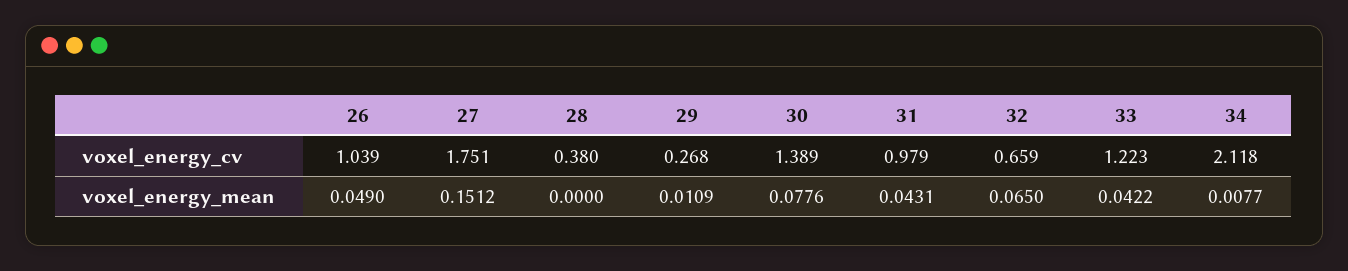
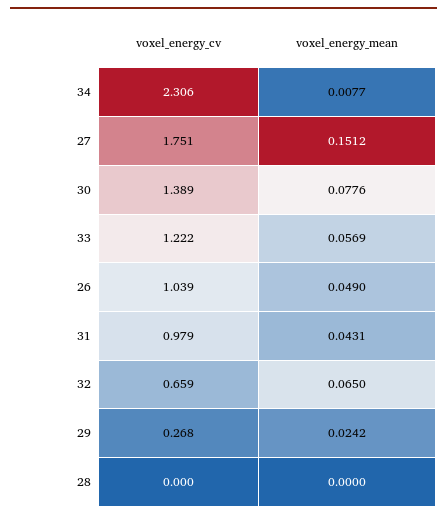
  {
    "26": {
      "voxel_energy_cv": 1.039,
      "voxel_energy_mean": 0.049
    },
    "27": {
      "voxel_energy_cv": 1.751,
      "voxel_energy_mean": 0.1512
    },
    "28": {
-     "voxel_energy_cv": 0.38,
+     "voxel_energy_cv": 0,
      "voxel_energy_mean": 0
    },
    "29": {
      "voxel_energy_cv": 0.268,
-     "voxel_energy_mean": 0.0109
+     "voxel_energy_mean": 0.0242
    },
    "30": {
      "voxel_energy_cv": 1.389,
      "voxel_energy_mean": 0.0776
    },
    "31": {
      "voxel_energy_cv": 0.979,
      "voxel_energy_mean": 0.0431
    },
    "32": {
      "voxel_energy_cv": 0.659,
      "voxel_energy_mean": 0.065
    },
    "33": {
-     "voxel_energy_cv": 1.223,
+     "voxel_energy_cv": 1.222,
-     "voxel_energy_mean": 0.0422
+     "voxel_energy_mean": 0.0569
    },
    "34": {
-     "voxel_energy_cv": 2.118,
+     "voxel_energy_cv": 2.306,
      "voxel_energy_mean": 0.0077
    }
  }

